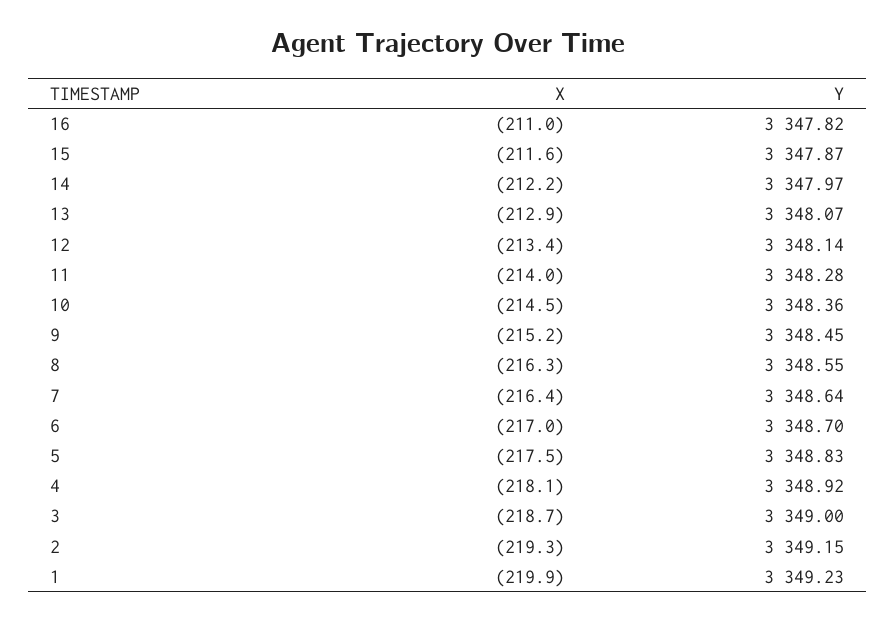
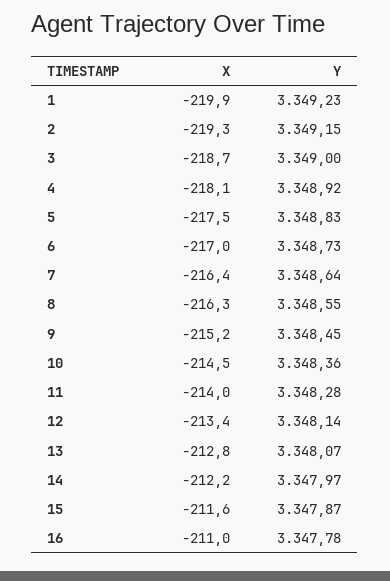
  {
    "X": {
      "16": -211,
      "15": -211.6,
      "14": -212.2,
-     "13": -212.9,
+     "13": -212.8,
      "12": -213.4,
      "11": -214,
      "10": -214.5,
      "9": -215.2,
      "8": -216.3,
      "7": -216.4,
      "6": -217,
      "5": -217.5,
      "4": -218.1,
      "3": -218.7,
      "2": -219.3,
      "1": -219.9
    },
    "Y": {
-     "16": 3347.82,
+     "16": 3347.78,
      "15": 3347.87,
      "14": 3347.97,
      "13": 3348.07,
      "12": 3348.14,
      "11": 3348.28,
      "10": 3348.36,
      "9": 3348.45,
      "8": 3348.55,
      "7": 3348.64,
-     "6": 3348.7,
+     "6": 3348.73,
      "5": 3348.83,
      "4": 3348.92,
      "3": 3349,
      "2": 3349.15,
      "1": 3349.23
    }
  }

